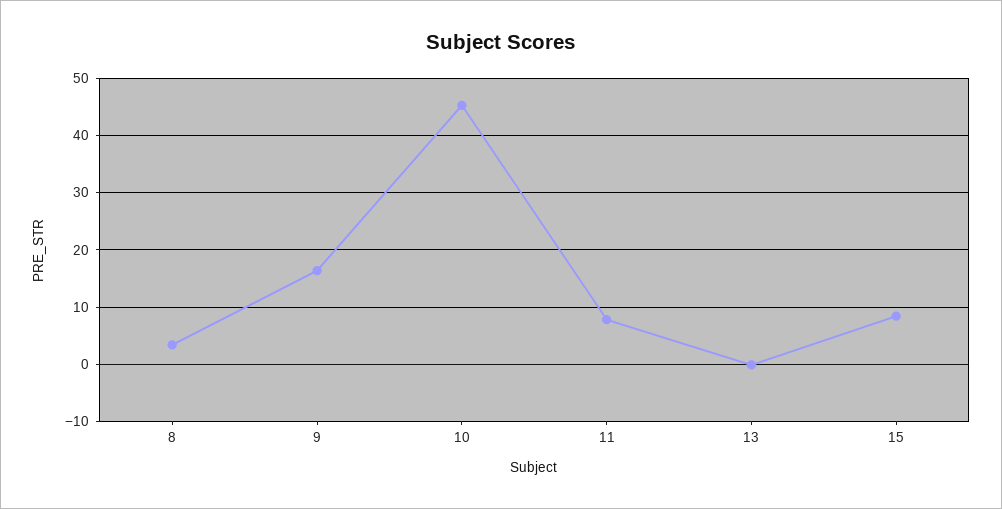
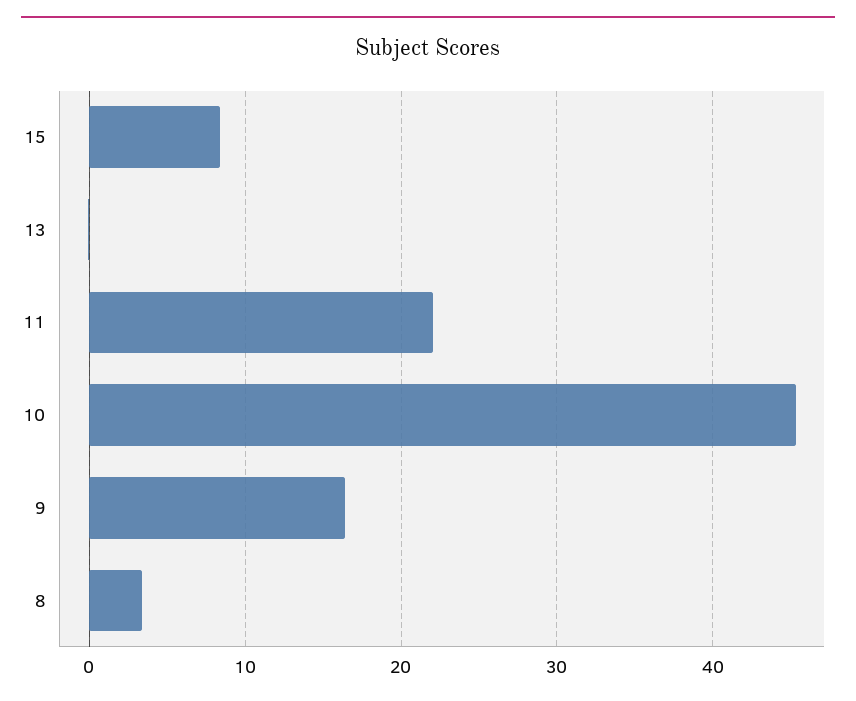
  {
    "8": 3,
    "9": 16,
    "10": 45,
-   "11": 8,
+   "11": 22,
    "13": 0,
    "15": 8
  }

